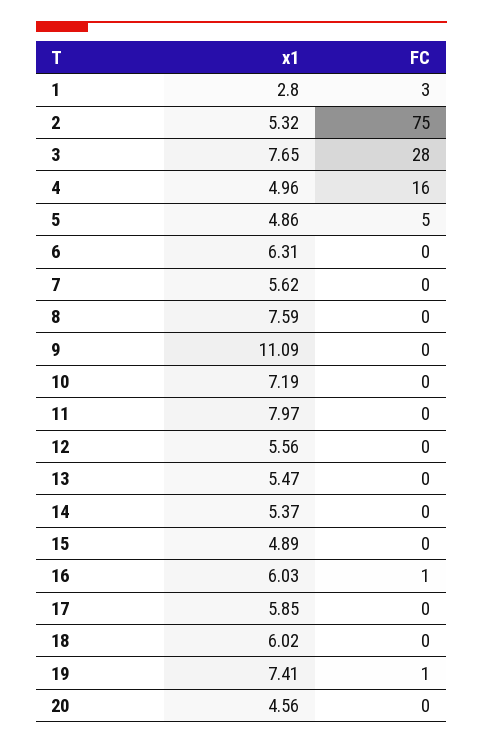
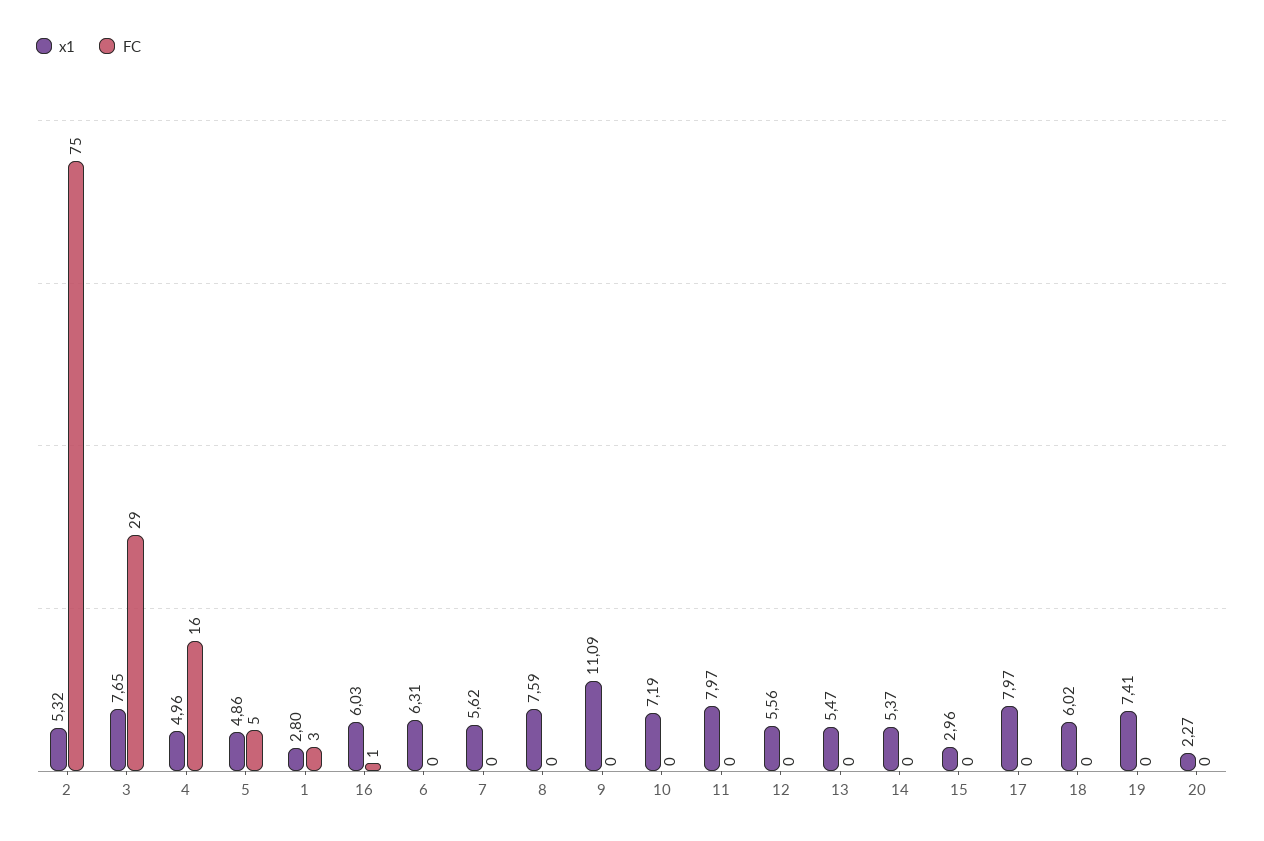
  {
    "x1": {
      "1": 2.8,
      "2": 5.32,
      "3": 7.65,
      "4": 4.96,
      "5": 4.86,
      "6": 6.31,
      "7": 5.62,
      "8": 7.59,
      "9": 11.09,
      "10": 7.19,
      "11": 7.97,
      "12": 5.56,
      "13": 5.47,
      "14": 5.37,
-     "15": 4.89,
+     "15": 2.96,
      "16": 6.03,
-     "17": 5.85,
+     "17": 7.97,
      "18": 6.02,
      "19": 7.41,
-     "20": 4.56
+     "20": 2.27
    },
    "FC": {
      "1": 3,
      "2": 75,
-     "3": 28,
+     "3": 29,
      "4": 16,
      "5": 5,
      "6": 0,
      "7": 0,
      "8": 0,
      "9": 0,
      "10": 0,
      "11": 0,
      "12": 0,
      "13": 0,
      "14": 0,
      "15": 0,
      "16": 1,
      "17": 0,
      "18": 0,
-     "19": 1,
+     "19": 0,
      "20": 0
    }
  }

